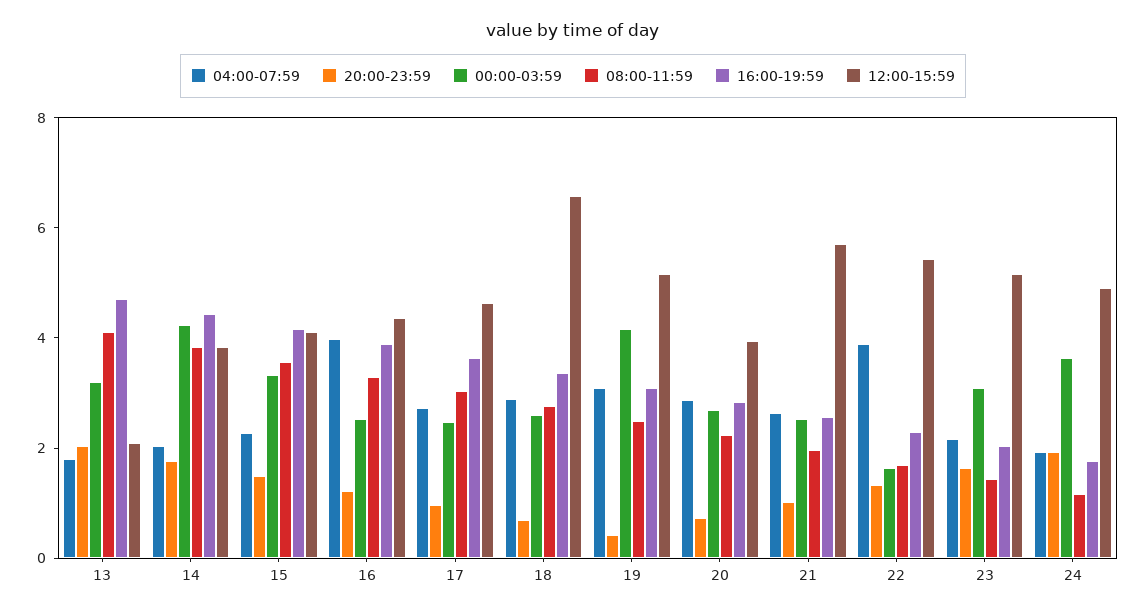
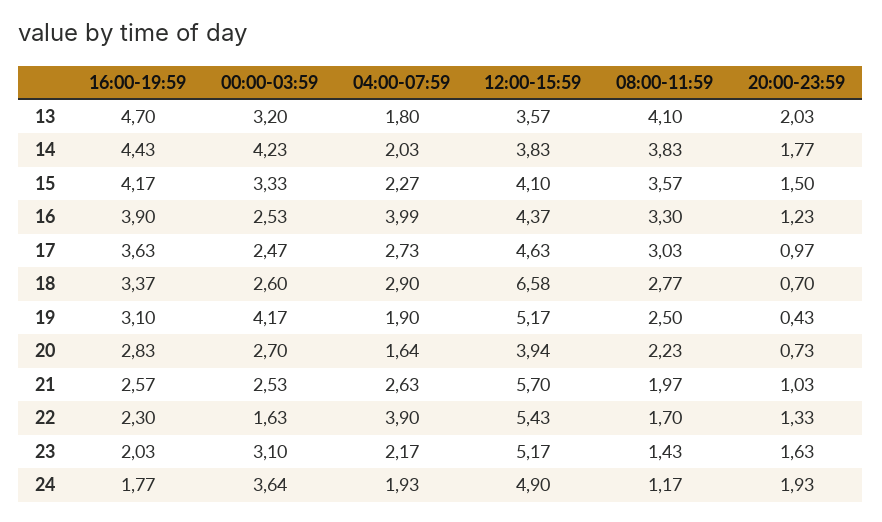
  {
    "04:00-07:59": {
      "13": 1.8,
      "14": 2.03,
      "15": 2.27,
      "16": 3.99,
      "17": 2.73,
      "18": 2.9,
-     "19": 3,
+     "19": 1.9,
-     "20": 3,
+     "20": 1.64,
      "21": 2.63,
      "22": 3.9,
      "23": 2.17,
      "24": 1.93
    },
    "20:00-23:59": {
      "13": 2.03,
      "14": 1.77,
      "15": 1.5,
      "16": 1.23,
      "17": 0.97,
      "18": 0.7,
      "19": 0.43,
      "20": 0.73,
      "21": 1.03,
      "22": 1.33,
      "23": 1.63,
      "24": 1.93
    },
    "00:00-03:59": {
      "13": 3.2,
      "14": 4.23,
      "15": 3.33,
      "16": 2.53,
      "17": 2.47,
      "18": 2.6,
      "19": 4.17,
      "20": 2.7,
      "21": 2.53,
      "22": 1.63,
      "23": 3.1,
      "24": 3.64
    },
    "08:00-11:59": {
      "13": 4.1,
      "14": 3.83,
      "15": 3.57,
      "16": 3.3,
      "17": 3.03,
      "18": 2.77,
      "19": 2.5,
      "20": 2.23,
      "21": 1.97,
      "22": 1.7,
      "23": 1.43,
      "24": 1.17
    },
    "16:00-19:59": {
      "13": 4.7,
      "14": 4.43,
      "15": 4.17,
      "16": 3.9,
      "17": 3.63,
      "18": 3.37,
      "19": 3.1,
      "20": 2.83,
      "21": 2.57,
      "22": 2.3,
      "23": 2.03,
      "24": 1.77
    },
    "12:00-15:59": {
-     "13": 2,
+     "13": 3.57,
      "14": 3.83,
      "15": 4.1,
      "16": 4.37,
      "17": 4.63,
      "18": 6.58,
      "19": 5.17,
      "20": 3.94,
      "21": 5.7,
      "22": 5.43,
      "23": 5.17,
      "24": 4.9
    }
  }

